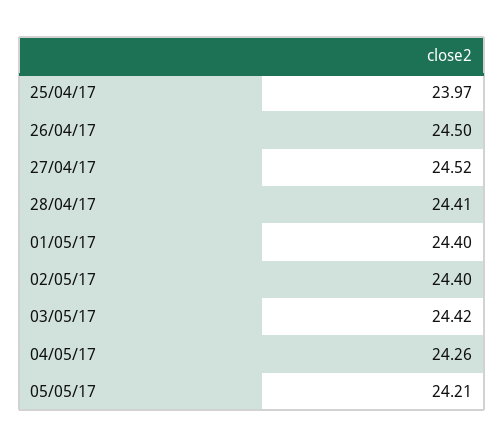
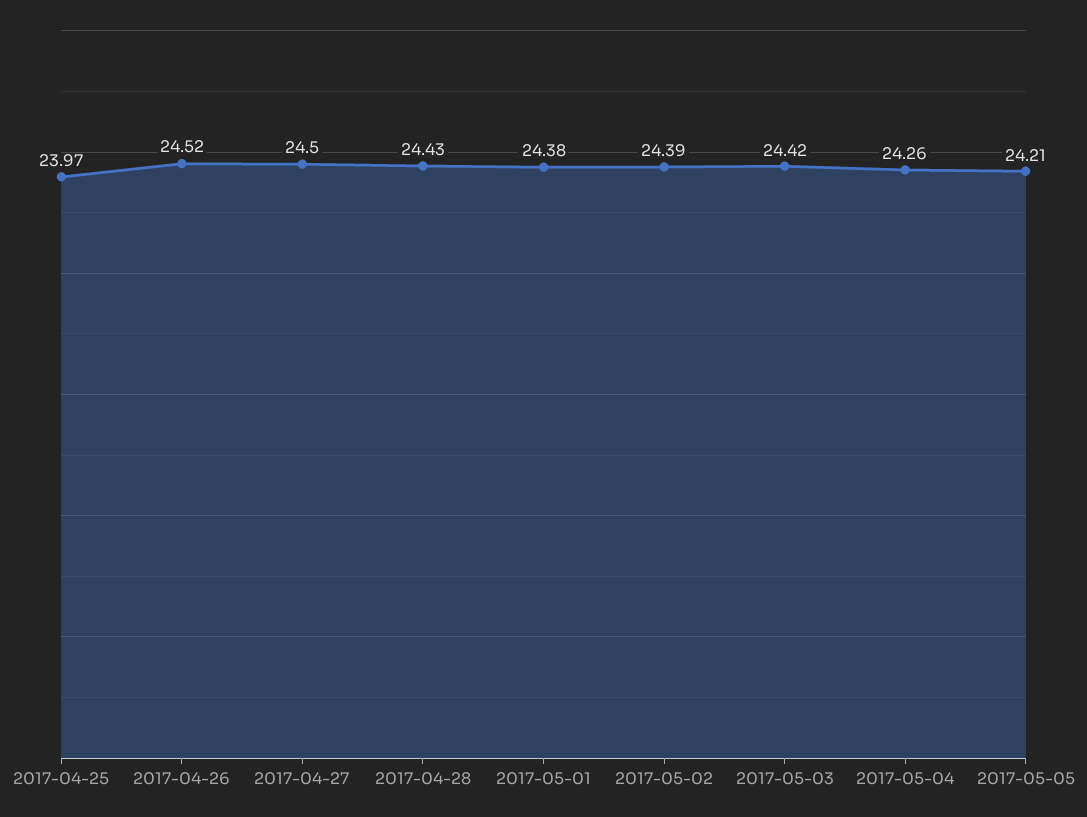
  {
    "25/04/17": 23.97,
-   "26/04/17": 24.5,
+   "26/04/17": 24.52,
-   "27/04/17": 24.52,
+   "27/04/17": 24.5,
-   "28/04/17": 24.41,
+   "28/04/17": 24.43,
-   "01/05/17": 24.4,
+   "01/05/17": 24.38,
-   "02/05/17": 24.4,
+   "02/05/17": 24.39,
    "03/05/17": 24.42,
    "04/05/17": 24.26,
    "05/05/17": 24.21
  }

